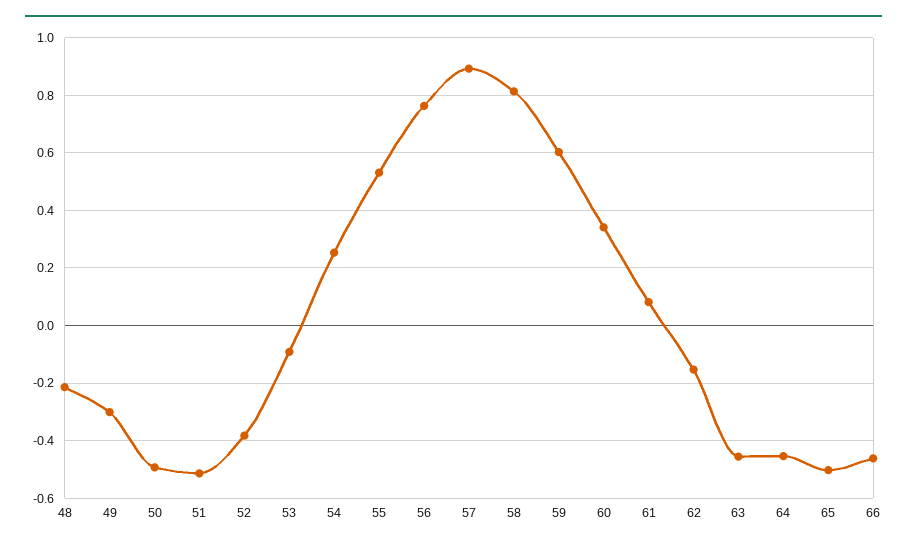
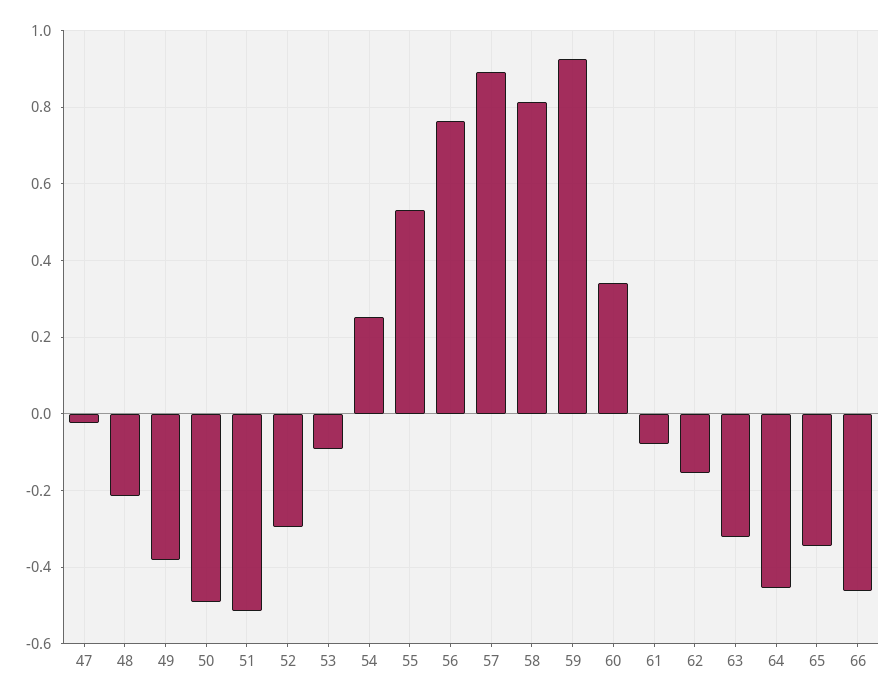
  {
    "48": -0.22,
-   "49": -0.3,
+   "49": -0.38,
    "50": -0.5,
    "51": -0.52,
-   "52": -0.375,
+   "52": -0.3,
    "53": -0.1,
    "54": 0.26,
    "55": 0.54,
    "56": 0.76,
    "57": 0.9,
    "58": 0.82,
-   "59": 0.6,
+   "59": 0.92,
    "60": 0.34,
-   "61": 0.075,
+   "61": -0.08,
    "62": -0.16,
-   "63": -0.45,
+   "63": -0.32,
    "64": -0.46,
-   "65": -0.5,
+   "65": -0.34,
-   "66": -0.46
+   "66": -0.46,
+   "47": -0.02
  }

